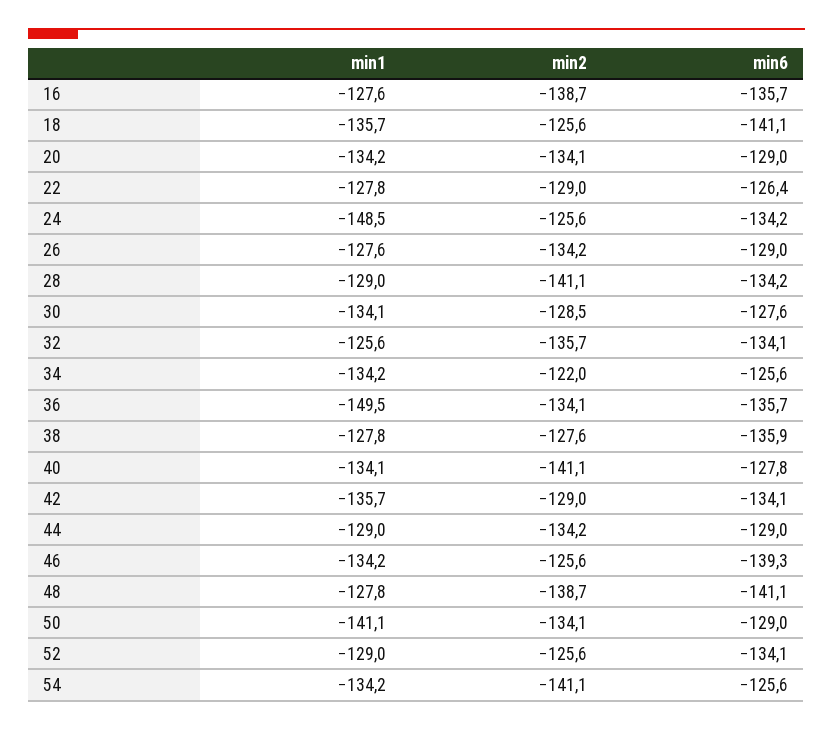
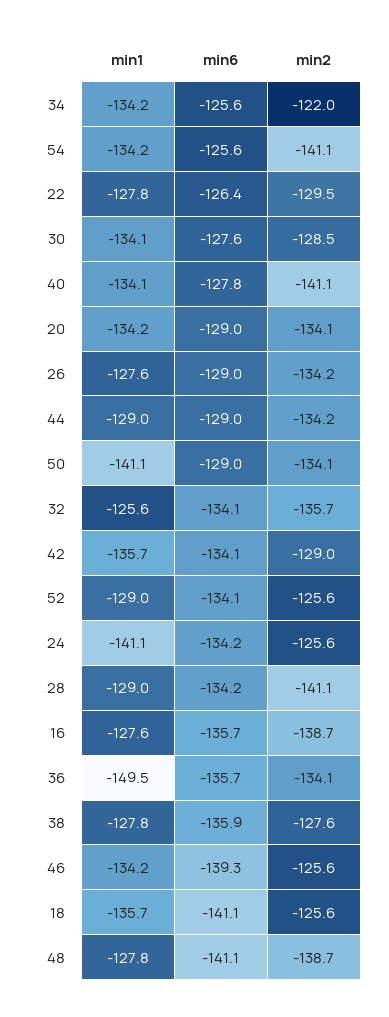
  {
    "min1": {
      "16": -127.6,
      "18": -135.7,
      "20": -134.2,
      "22": -127.8,
-     "24": -148.5,
+     "24": -141.1,
      "26": -127.6,
      "28": -129,
      "30": -134.1,
      "32": -125.6,
      "34": -134.2,
      "36": -149.5,
      "38": -127.8,
      "40": -134.1,
      "42": -135.7,
      "44": -129,
      "46": -134.2,
      "48": -127.8,
      "50": -141.1,
      "52": -129,
      "54": -134.2
    },
    "min2": {
      "16": -138.7,
      "18": -125.6,
      "20": -134.1,
-     "22": -129,
+     "22": -129.5,
      "24": -125.6,
      "26": -134.2,
      "28": -141.1,
      "30": -128.5,
      "32": -135.7,
      "34": -122,
      "36": -134.1,
      "38": -127.6,
      "40": -141.1,
      "42": -129,
      "44": -134.2,
      "46": -125.6,
      "48": -138.7,
      "50": -134.1,
      "52": -125.6,
      "54": -141.1
    },
    "min6": {
      "16": -135.7,
      "18": -141.1,
      "20": -129,
      "22": -126.4,
      "24": -134.2,
      "26": -129,
      "28": -134.2,
      "30": -127.6,
      "32": -134.1,
      "34": -125.6,
      "36": -135.7,
      "38": -135.9,
      "40": -127.8,
      "42": -134.1,
      "44": -129,
      "46": -139.3,
      "48": -141.1,
      "50": -129,
      "52": -134.1,
      "54": -125.6
    }
  }

